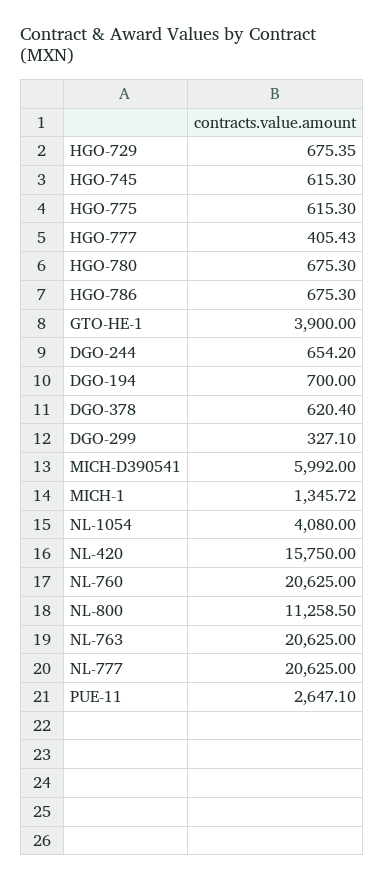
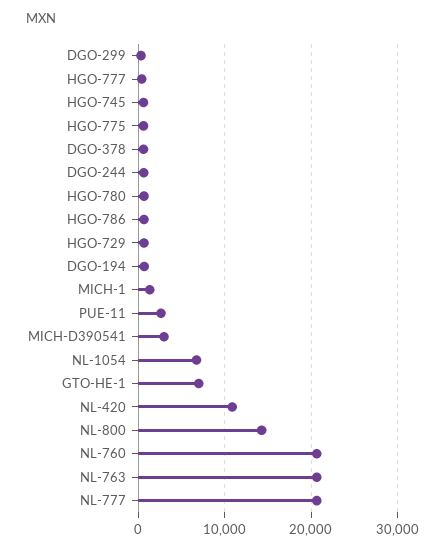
  {
    "HGO-729": 675.35,
    "HGO-745": 615.3,
    "HGO-775": 615.3,
    "HGO-777": 405.43,
    "HGO-780": 675.3,
    "HGO-786": 675.3,
-   "GTO-HE-1": 3900,
+   "GTO-HE-1": 7000,
    "DGO-244": 654.2,
    "DGO-194": 700,
    "DGO-378": 620.4,
    "DGO-299": 327.1,
-   "MICH-D390541": 5992,
+   "MICH-D390541": 3000,
    "MICH-1": 1345.72,
-   "NL-1054": 4080,
+   "NL-1054": 7000,
-   "NL-420": 15750,
+   "NL-420": 11000,
    "NL-760": 20625,
-   "NL-800": 11258.5,
+   "NL-800": 14000,
    "NL-763": 20625,
    "NL-777": 20625,
    "PUE-11": 2647.1
  }

